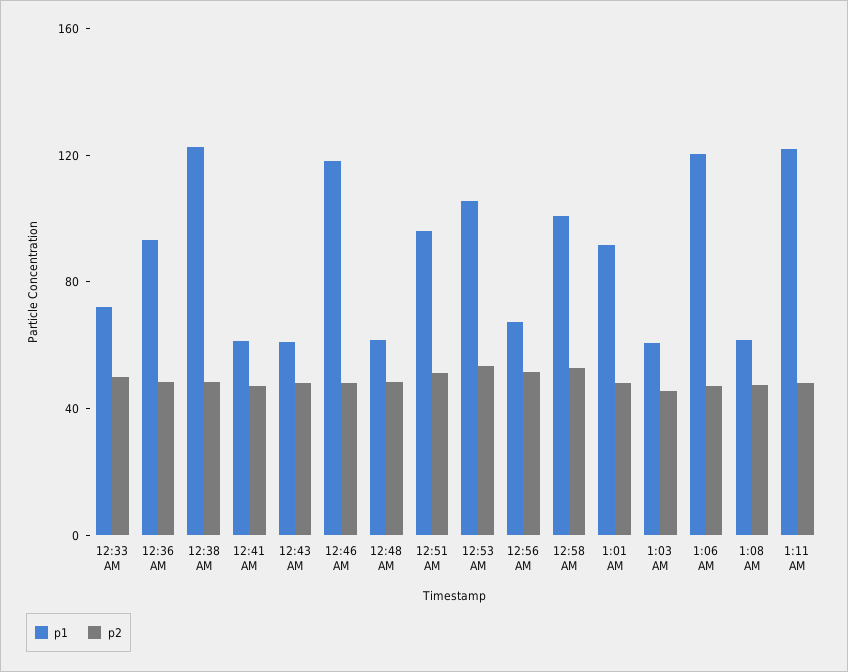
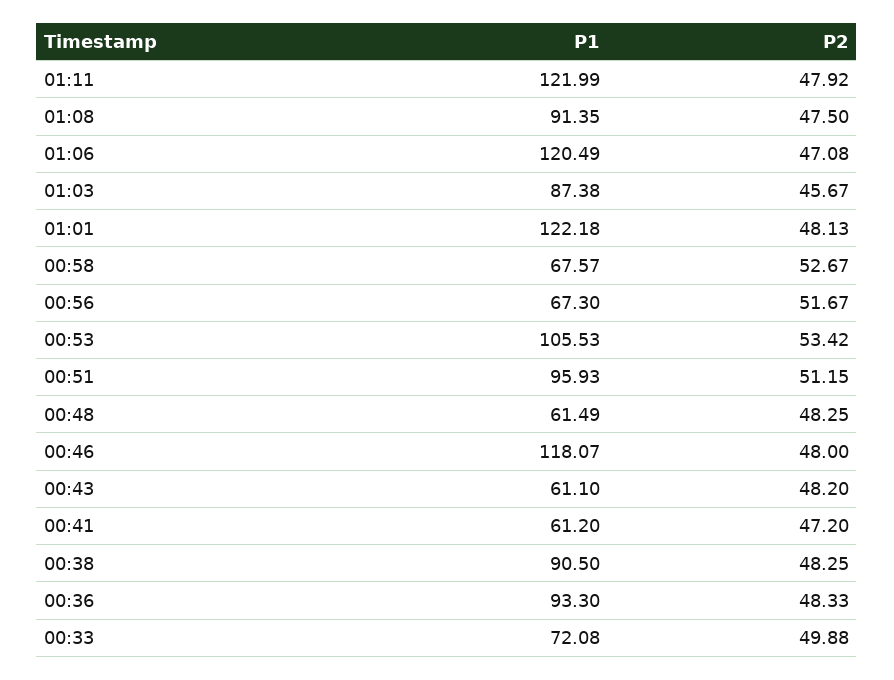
  {
    "p1": {
      "12:33 AM": 72.08,
      "12:36 AM": 93.3,
-     "12:38 AM": 120,
+     "12:38 AM": 90.5,
      "12:41 AM": 61.2,
      "12:43 AM": 61.1,
      "12:46 AM": 118.07,
      "12:48 AM": 61.49,
      "12:51 AM": 95.93,
      "12:53 AM": 105.53,
      "12:56 AM": 67.3,
-     "12:58 AM": 100,
+     "12:58 AM": 67.57,
-     "1:01 AM": 90,
+     "1:01 AM": 122.18,
-     "1:03 AM": 60,
+     "1:03 AM": 87.38,
      "1:06 AM": 120.49,
-     "1:08 AM": 60,
+     "1:08 AM": 91.35,
      "1:11 AM": 121.99
    },
    "p2": {
      "12:33 AM": 49.88,
      "12:36 AM": 48.33,
      "12:38 AM": 48.25,
      "12:41 AM": 47.2,
      "12:43 AM": 48.2,
      "12:46 AM": 48,
      "12:48 AM": 48.25,
      "12:51 AM": 51.15,
      "12:53 AM": 53.42,
      "12:56 AM": 51.67,
      "12:58 AM": 52.67,
      "1:01 AM": 48.13,
      "1:03 AM": 45.67,
      "1:06 AM": 47.08,
      "1:08 AM": 47.5,
      "1:11 AM": 47.92
    }
  }

